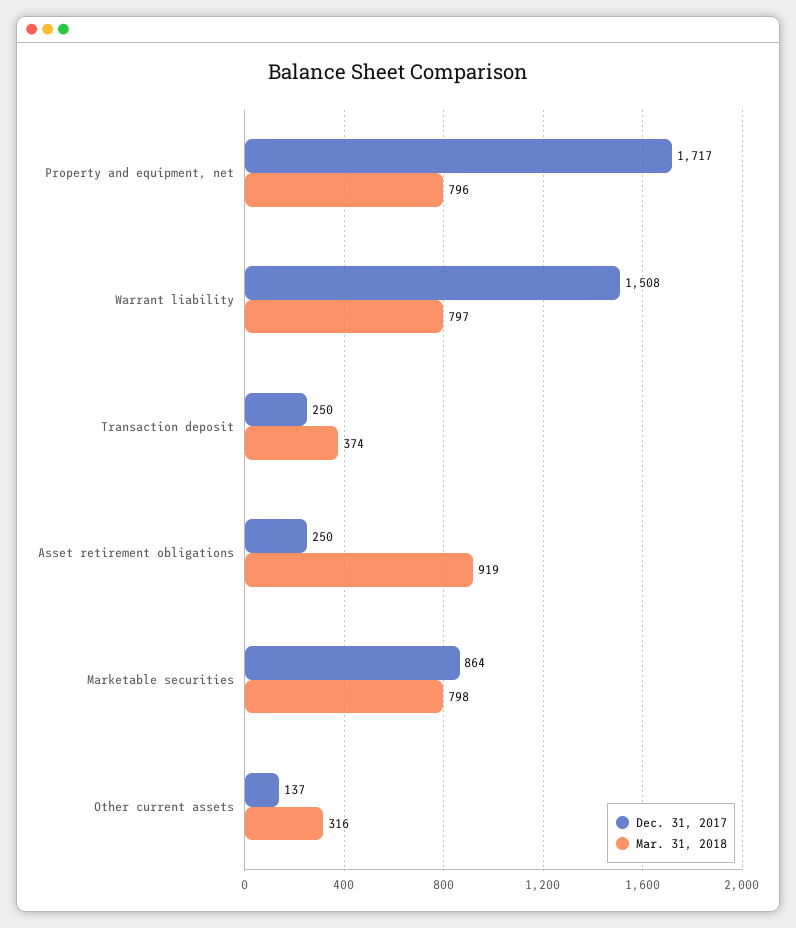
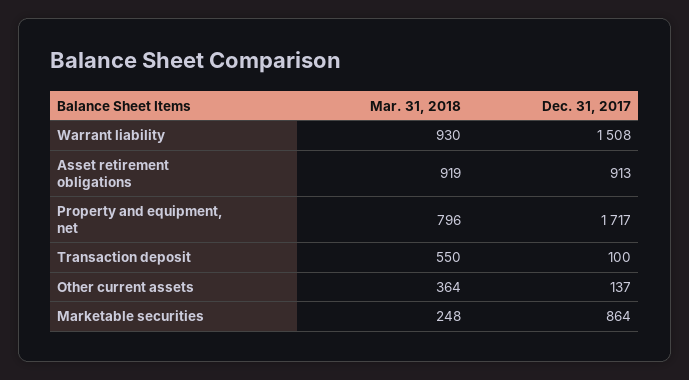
  {
    "Dec. 31, 2017": {
      "Property and equipment, net": 1717,
      "Warrant liability": 1508,
-     "Transaction deposit": 250,
+     "Transaction deposit": 100,
-     "Asset retirement obligations": 250,
+     "Asset retirement obligations": 913,
      "Marketable securities": 864,
      "Other current assets": 137
    },
    "Mar. 31, 2018": {
      "Property and equipment, net": 796,
-     "Warrant liability": 797,
+     "Warrant liability": 930,
-     "Transaction deposit": 374,
+     "Transaction deposit": 550,
      "Asset retirement obligations": 919,
-     "Marketable securities": 798,
+     "Marketable securities": 248,
-     "Other current assets": 316
+     "Other current assets": 364
    }
  }

